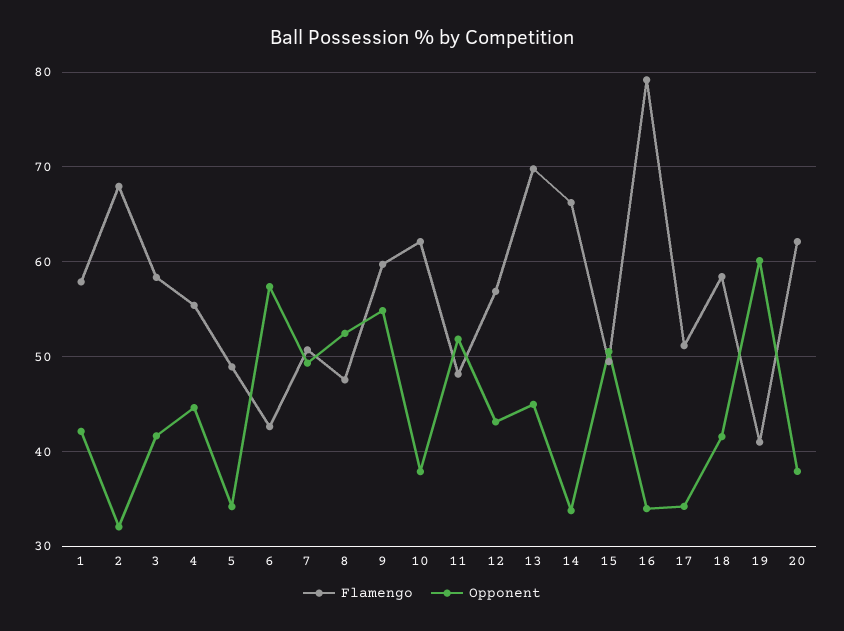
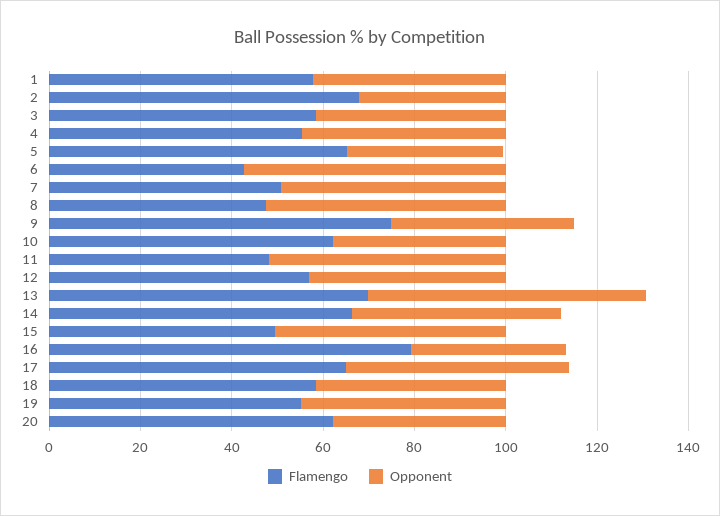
  {
    "Flamengo": {
      "1": 58,
      "2": 68,
      "3": 58,
      "4": 55,
-     "5": 49,
+     "5": 65,
      "6": 43,
      "7": 51,
      "8": 48,
-     "9": 60,
+     "9": 75,
      "10": 62,
      "11": 48,
      "12": 57,
      "13": 70,
      "14": 66,
      "15": 49,
      "16": 79,
-     "17": 51,
+     "17": 65,
      "18": 58,
-     "19": 41,
+     "19": 55,
      "20": 62
    },
    "Opponent": {
      "1": 42,
      "2": 32,
      "3": 42,
      "4": 45,
      "5": 34,
      "6": 57,
      "7": 49,
      "8": 52,
-     "9": 55,
+     "9": 40,
      "10": 38,
      "11": 52,
      "12": 43,
-     "13": 45,
+     "13": 60,
-     "14": 34,
+     "14": 45,
      "15": 51,
      "16": 34,
-     "17": 34,
+     "17": 50,
      "18": 42,
-     "19": 60,
+     "19": 45,
      "20": 38
    }
  }

